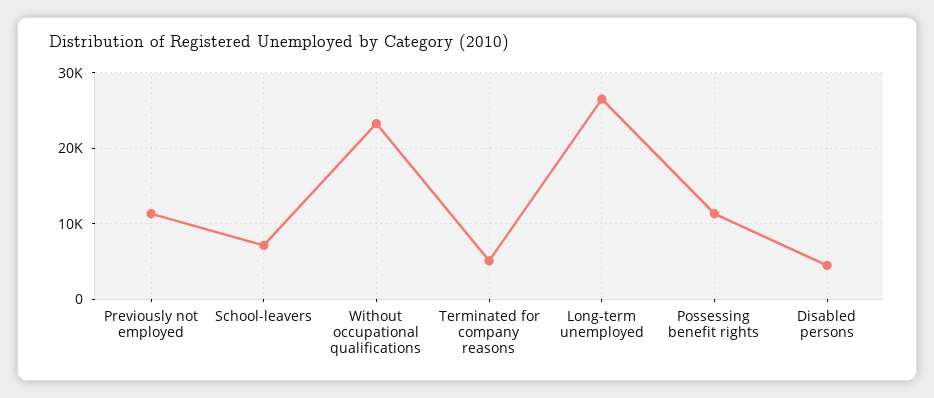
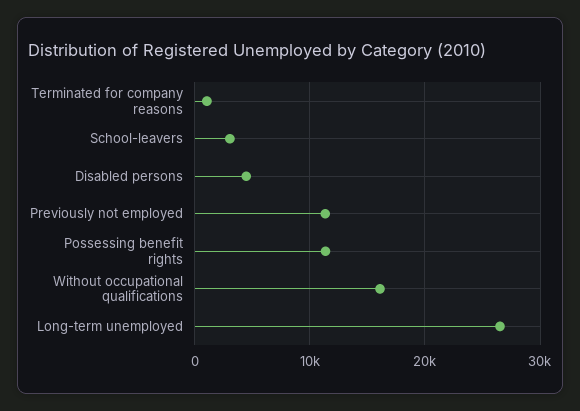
  {
    "Previously not employed": 11000,
-   "School-leavers": 7000,
+   "School-leavers": 3000,
-   "Without occupational qualifications": 23000,
+   "Without occupational qualifications": 16000,
-   "Terminated for company reasons": 5000,
+   "Terminated for company reasons": 1000,
    "Long-term unemployed": 27000,
    "Possessing benefit rights": 11000,
    "Disabled persons": 4000
  }

